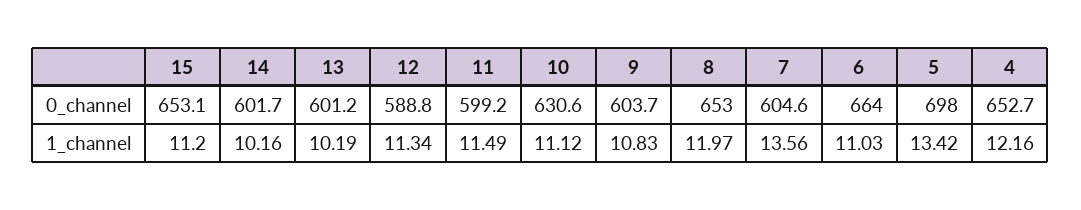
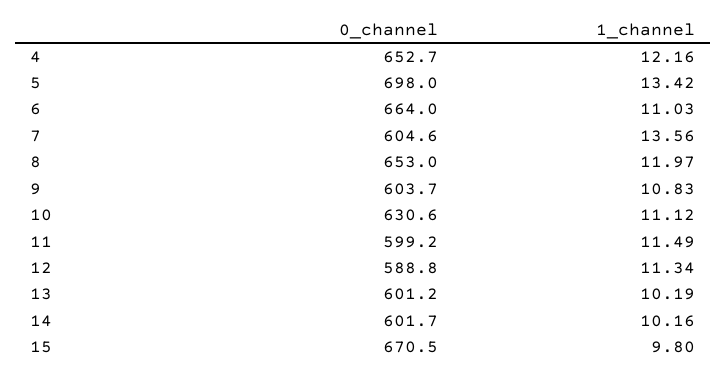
  {
    "15": {
-     "0_channel": 653.1,
+     "0_channel": 670.5,
-     "1_channel": 11.2
+     "1_channel": 9.8
    },
    "14": {
      "0_channel": 601.7,
      "1_channel": 10.16
    },
    "13": {
      "0_channel": 601.2,
      "1_channel": 10.19
    },
    "12": {
      "0_channel": 588.8,
      "1_channel": 11.34
    },
    "11": {
      "0_channel": 599.2,
      "1_channel": 11.49
    },
    "10": {
      "0_channel": 630.6,
      "1_channel": 11.12
    },
    "9": {
      "0_channel": 603.7,
      "1_channel": 10.83
    },
    "8": {
      "0_channel": 653,
      "1_channel": 11.97
    },
    "7": {
      "0_channel": 604.6,
      "1_channel": 13.56
    },
    "6": {
      "0_channel": 664,
      "1_channel": 11.03
    },
    "5": {
      "0_channel": 698,
      "1_channel": 13.42
    },
    "4": {
      "0_channel": 652.7,
      "1_channel": 12.16
    }
  }

